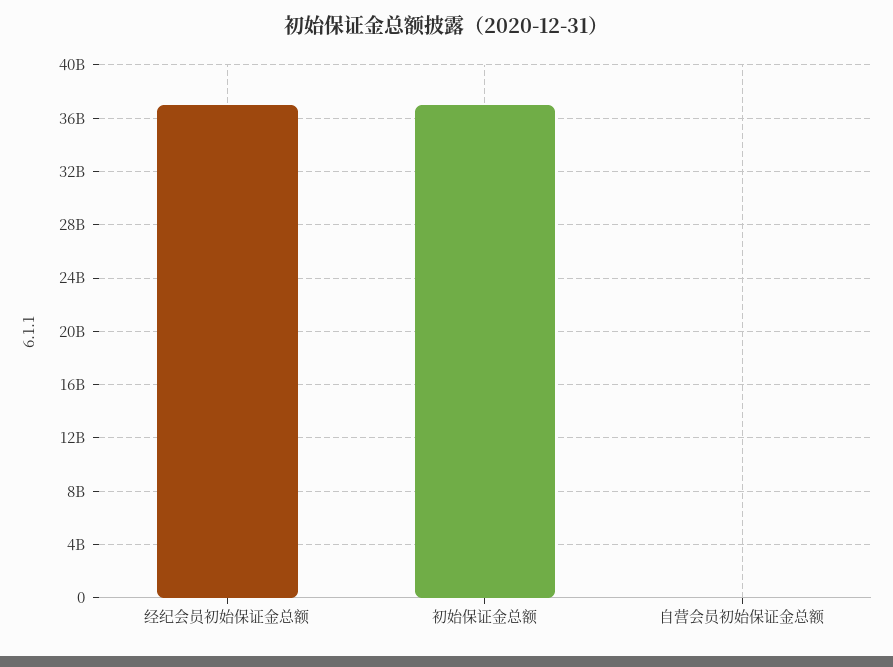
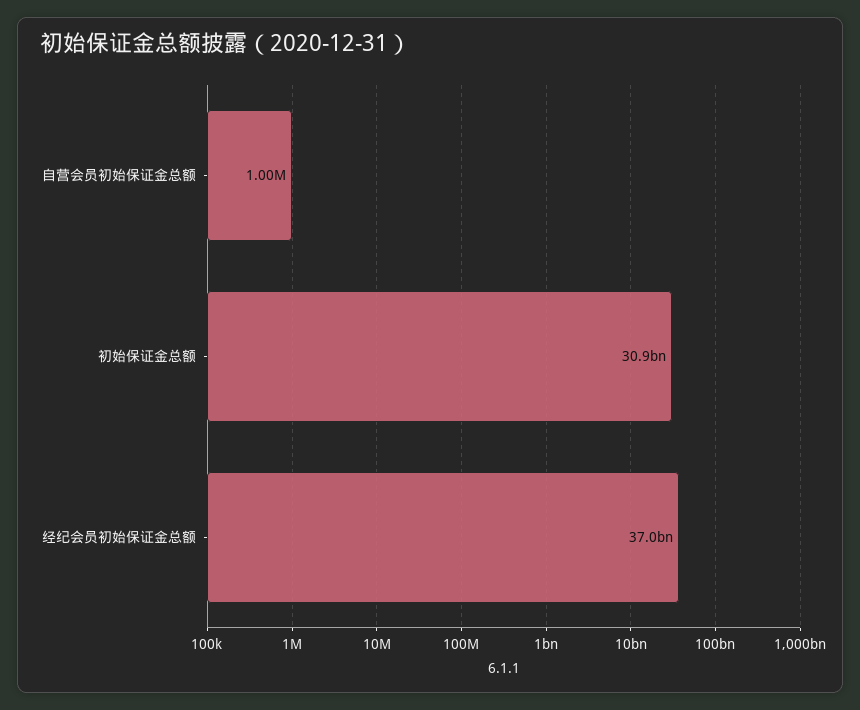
  {
    "经纪会员初始保证金总额": 37000000000,
-   "初始保证金总额": 37000000000,
+   "初始保证金总额": 30900000000,
    "自营会员初始保证金总额": 1000000
  }

